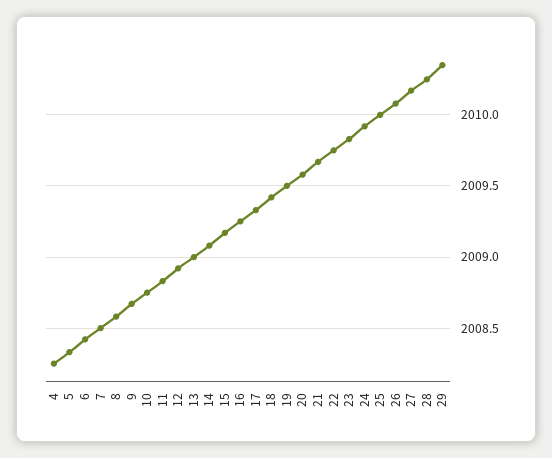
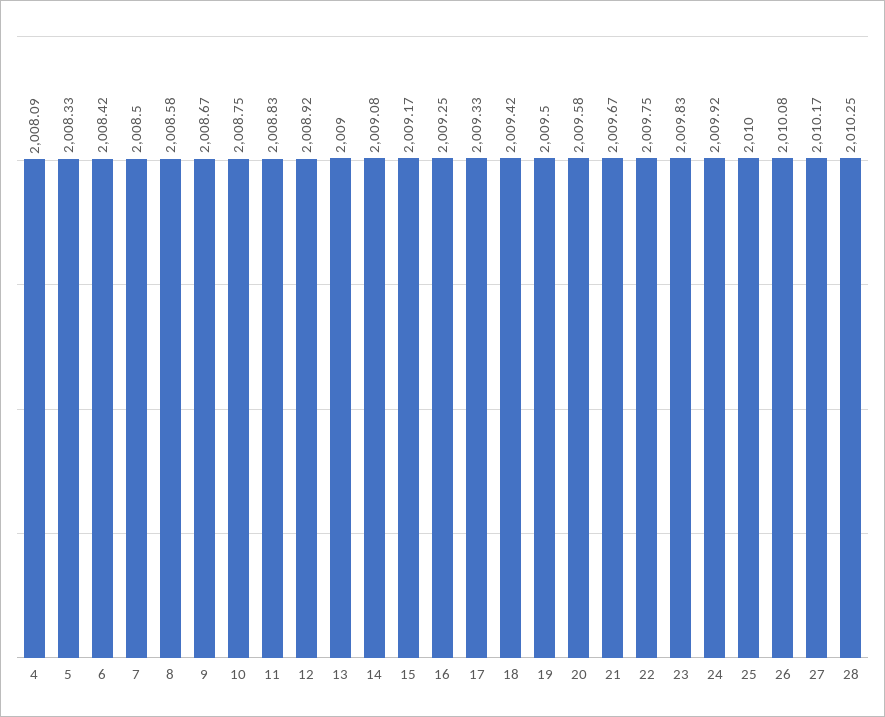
  {
-   "4": 2008.25,
+   "4": 2008.09,
    "5": 2008.33,
    "6": 2008.42,
    "7": 2008.5,
    "8": 2008.58,
    "9": 2008.67,
    "10": 2008.75,
    "11": 2008.83,
    "12": 2008.92,
    "13": 2009,
    "14": 2009.08,
    "15": 2009.17,
    "16": 2009.25,
    "17": 2009.33,
    "18": 2009.42,
    "19": 2009.5,
    "20": 2009.58,
    "21": 2009.67,
    "22": 2009.75,
    "23": 2009.83,
    "24": 2009.92,
    "25": 2010,
    "26": 2010.08,
    "27": 2010.17,
-   "28": 2010.25,
+   "28": 2010.25
-   "29": 2010.35
  }

